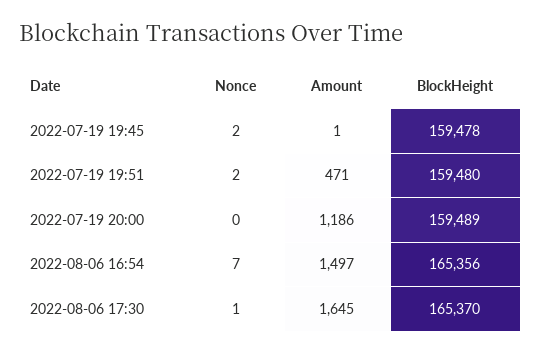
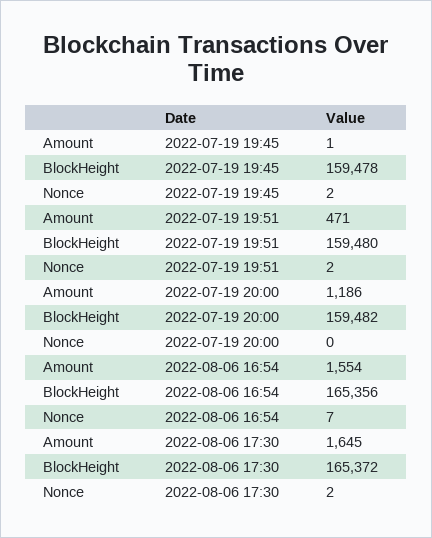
  {
    "Nonce": {
      "2022-07-19 19:45": 2,
      "2022-07-19 19:51": 2,
      "2022-07-19 20:00": 0,
      "2022-08-06 16:54": 7,
-     "2022-08-06 17:30": 1
+     "2022-08-06 17:30": 2
    },
    "Amount": {
      "2022-07-19 19:45": 1,
      "2022-07-19 19:51": 471,
      "2022-07-19 20:00": 1186,
-     "2022-08-06 16:54": 1497,
+     "2022-08-06 16:54": 1554,
      "2022-08-06 17:30": 1645
    },
    "BlockHeight": {
      "2022-07-19 19:45": 159478,
      "2022-07-19 19:51": 159480,
-     "2022-07-19 20:00": 159489,
+     "2022-07-19 20:00": 159482,
      "2022-08-06 16:54": 165356,
-     "2022-08-06 17:30": 165370
+     "2022-08-06 17:30": 165372
    }
  }

